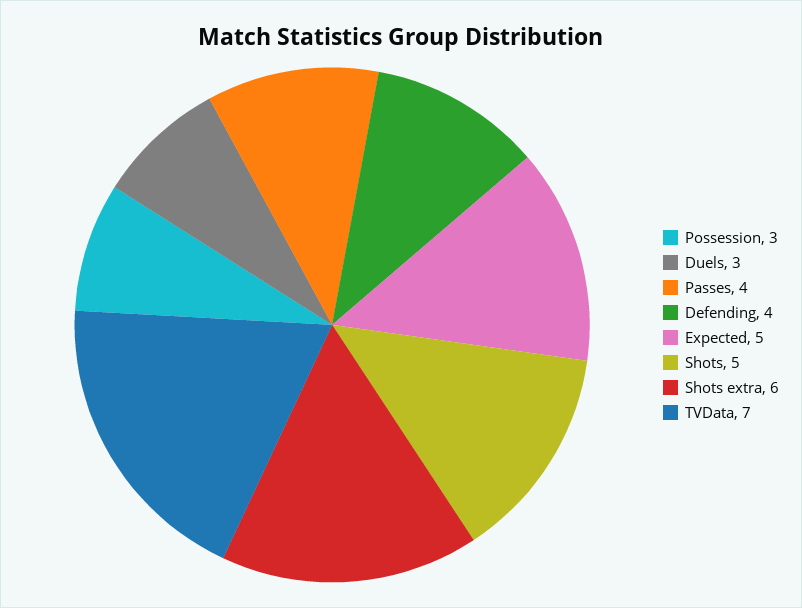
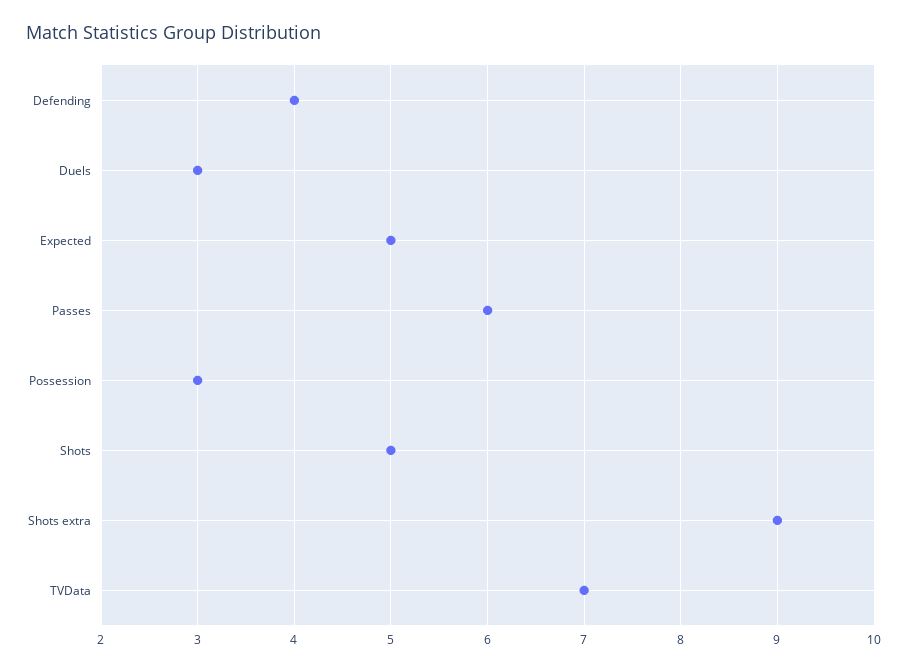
  {
    "Possession": 3,
    "Duels": 3,
-   "Passes": 4,
+   "Passes": 6,
    "Defending": 4,
    "Expected": 5,
    "Shots": 5,
-   "Shots extra": 6,
+   "Shots extra": 9,
    "TVData": 7
  }

